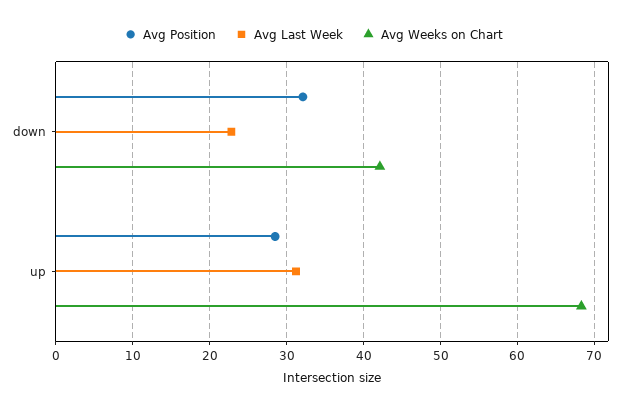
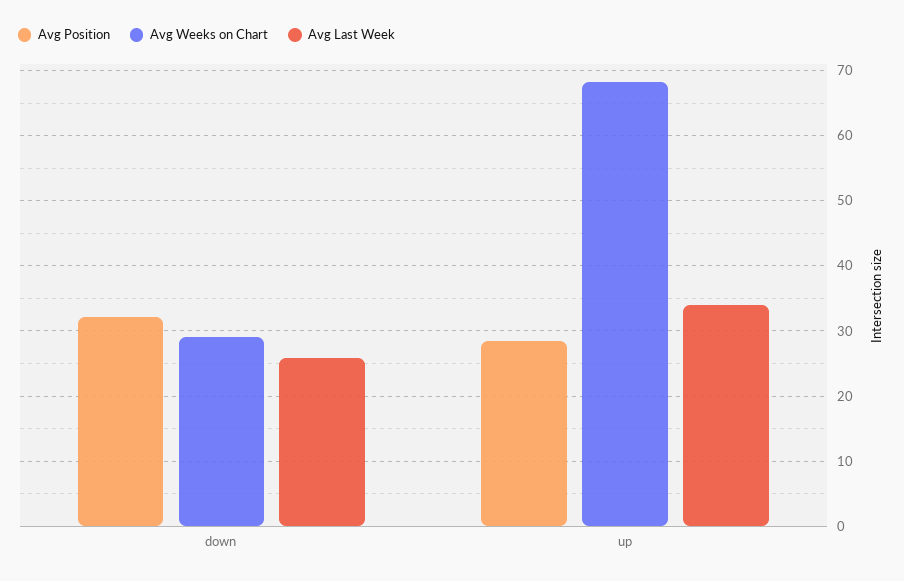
  {
    "Avg Position": {
      "down": 32,
      "up": 29
    },
    "Avg Last Week": {
-     "down": 23,
+     "down": 26,
-     "up": 31
+     "up": 34
    },
    "Avg Weeks on Chart": {
-     "down": 42,
+     "down": 29,
      "up": 68
    }
  }

